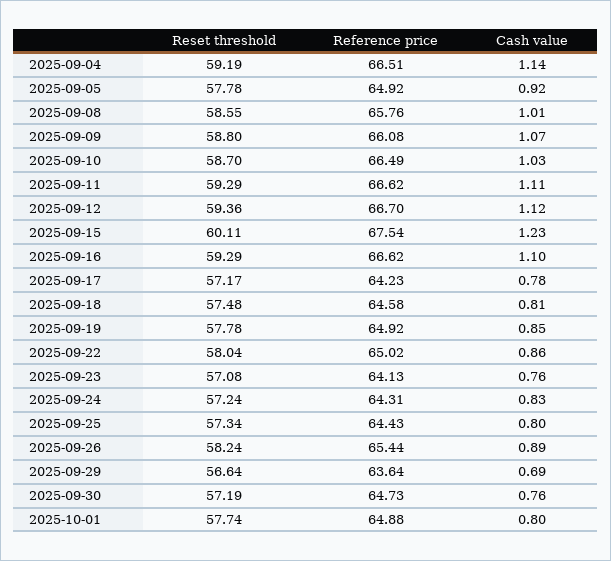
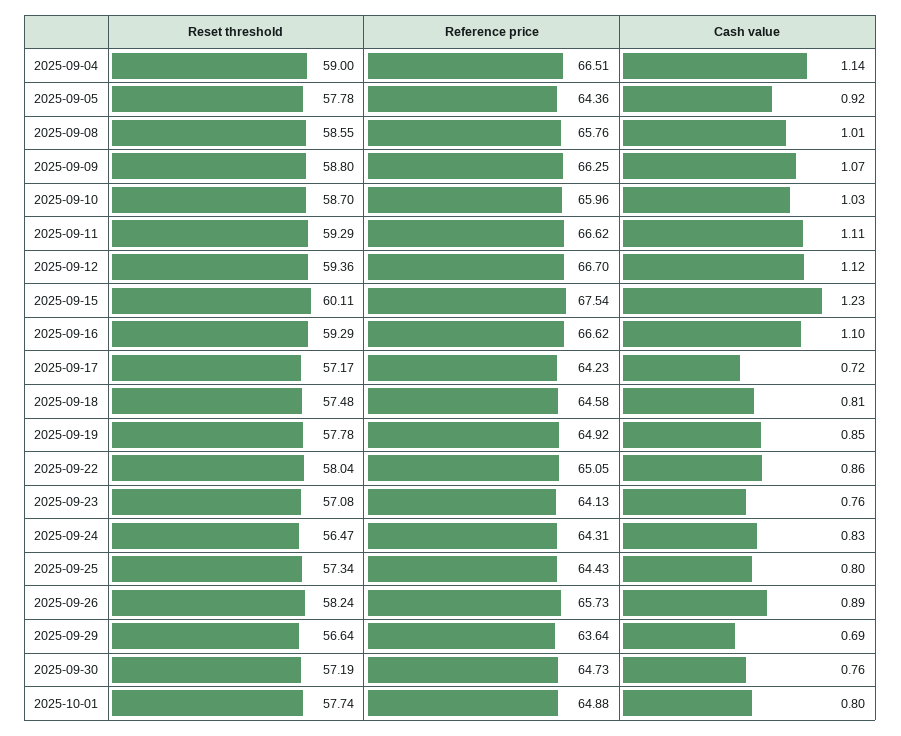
  {
    "Reset threshold": {
-     "2025-09-04": 59.19,
+     "2025-09-04": 59,
      "2025-09-05": 57.78,
      "2025-09-08": 58.55,
      "2025-09-09": 58.8,
      "2025-09-10": 58.7,
      "2025-09-11": 59.29,
      "2025-09-12": 59.36,
      "2025-09-15": 60.11,
      "2025-09-16": 59.29,
      "2025-09-17": 57.17,
      "2025-09-18": 57.48,
      "2025-09-19": 57.78,
      "2025-09-22": 58.04,
      "2025-09-23": 57.08,
-     "2025-09-24": 57.24,
+     "2025-09-24": 56.47,
      "2025-09-25": 57.34,
      "2025-09-26": 58.24,
      "2025-09-29": 56.64,
      "2025-09-30": 57.19,
      "2025-10-01": 57.74
    },
    "Reference price": {
      "2025-09-04": 66.51,
-     "2025-09-05": 64.92,
+     "2025-09-05": 64.36,
      "2025-09-08": 65.76,
-     "2025-09-09": 66.08,
+     "2025-09-09": 66.25,
-     "2025-09-10": 66.49,
+     "2025-09-10": 65.96,
      "2025-09-11": 66.62,
      "2025-09-12": 66.7,
      "2025-09-15": 67.54,
      "2025-09-16": 66.62,
      "2025-09-17": 64.23,
      "2025-09-18": 64.58,
      "2025-09-19": 64.92,
-     "2025-09-22": 65.02,
+     "2025-09-22": 65.05,
      "2025-09-23": 64.13,
      "2025-09-24": 64.31,
      "2025-09-25": 64.43,
-     "2025-09-26": 65.44,
+     "2025-09-26": 65.73,
      "2025-09-29": 63.64,
      "2025-09-30": 64.73,
      "2025-10-01": 64.88
    },
    "Cash value": {
      "2025-09-04": 1.14,
      "2025-09-05": 0.92,
      "2025-09-08": 1.01,
      "2025-09-09": 1.07,
      "2025-09-10": 1.03,
      "2025-09-11": 1.11,
      "2025-09-12": 1.12,
      "2025-09-15": 1.23,
      "2025-09-16": 1.1,
-     "2025-09-17": 0.78,
+     "2025-09-17": 0.72,
      "2025-09-18": 0.81,
      "2025-09-19": 0.85,
      "2025-09-22": 0.86,
      "2025-09-23": 0.76,
      "2025-09-24": 0.83,
      "2025-09-25": 0.8,
      "2025-09-26": 0.89,
      "2025-09-29": 0.69,
      "2025-09-30": 0.76,
      "2025-10-01": 0.8
    }
  }

